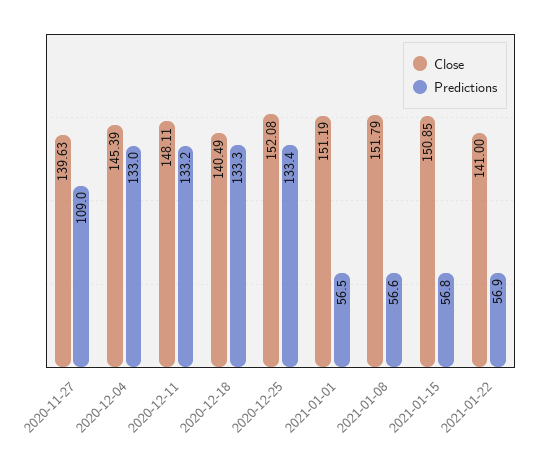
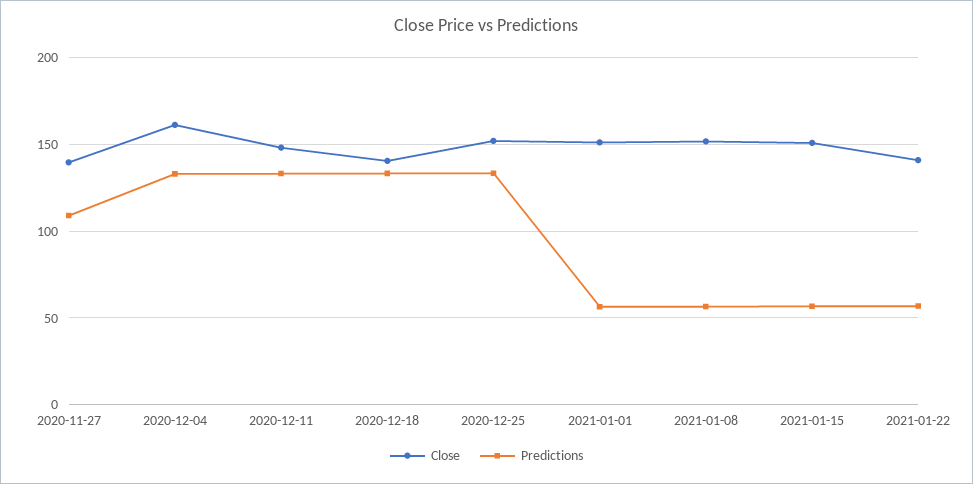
  {
    "Close": {
      "2020-11-27": 139.63,
-     "2020-12-04": 145.39,
+     "2020-12-04": 160,
      "2020-12-11": 148.11,
      "2020-12-18": 140.49,
      "2020-12-25": 152.08,
      "2021-01-01": 151.19,
      "2021-01-08": 151.79,
      "2021-01-15": 150.85,
      "2021-01-22": 141
    },
    "Predictions": {
      "2020-11-27": 109,
      "2020-12-04": 133,
      "2020-12-11": 133.2,
      "2020-12-18": 133.3,
      "2020-12-25": 133.4,
      "2021-01-01": 56.5,
      "2021-01-08": 56.6,
      "2021-01-15": 56.8,
      "2021-01-22": 56.9
    }
  }

